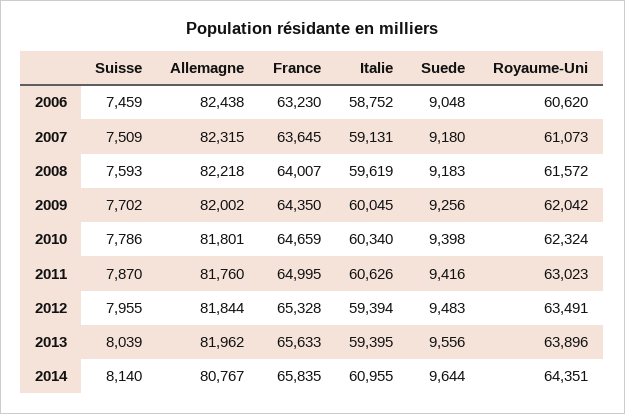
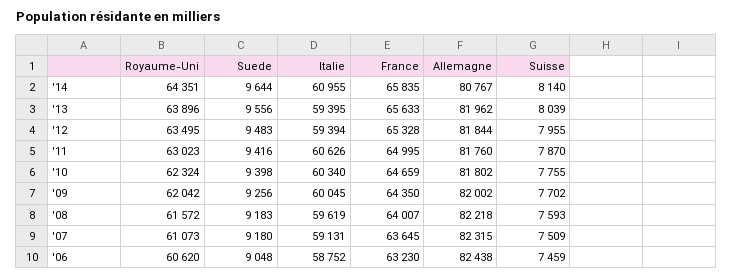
  {
    "Suisse": {
      "2006": 7459,
      "2007": 7509,
      "2008": 7593,
      "2009": 7702,
-     "2010": 7786,
+     "2010": 7755,
      "2011": 7870,
      "2012": 7955,
      "2013": 8039,
      "2014": 8140
    },
    "Allemagne": {
      "2006": 82438,
      "2007": 82315,
      "2008": 82218,
      "2009": 82002,
-     "2010": 81801,
+     "2010": 81802,
      "2011": 81760,
      "2012": 81844,
      "2013": 81962,
      "2014": 80767
    },
    "France": {
      "2006": 63230,
      "2007": 63645,
      "2008": 64007,
      "2009": 64350,
      "2010": 64659,
      "2011": 64995,
      "2012": 65328,
      "2013": 65633,
      "2014": 65835
    },
    "Italie": {
      "2006": 58752,
      "2007": 59131,
      "2008": 59619,
      "2009": 60045,
      "2010": 60340,
      "2011": 60626,
      "2012": 59394,
      "2013": 59395,
      "2014": 60955
    },
    "Suede": {
      "2006": 9048,
      "2007": 9180,
      "2008": 9183,
      "2009": 9256,
      "2010": 9398,
      "2011": 9416,
      "2012": 9483,
      "2013": 9556,
      "2014": 9644
    },
    "Royaume-Uni": {
      "2006": 60620,
      "2007": 61073,
      "2008": 61572,
      "2009": 62042,
      "2010": 62324,
      "2011": 63023,
-     "2012": 63491,
+     "2012": 63495,
      "2013": 63896,
      "2014": 64351
    }
  }

